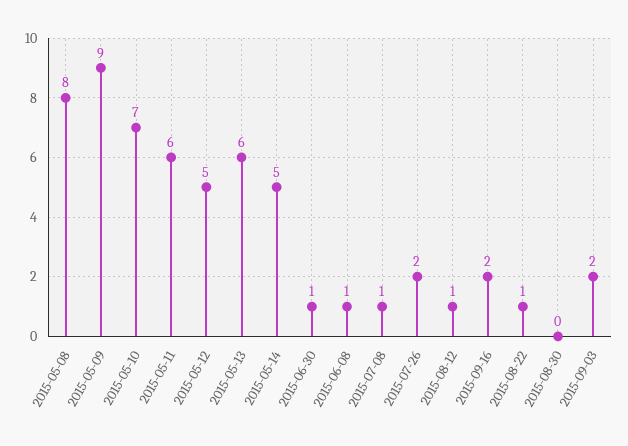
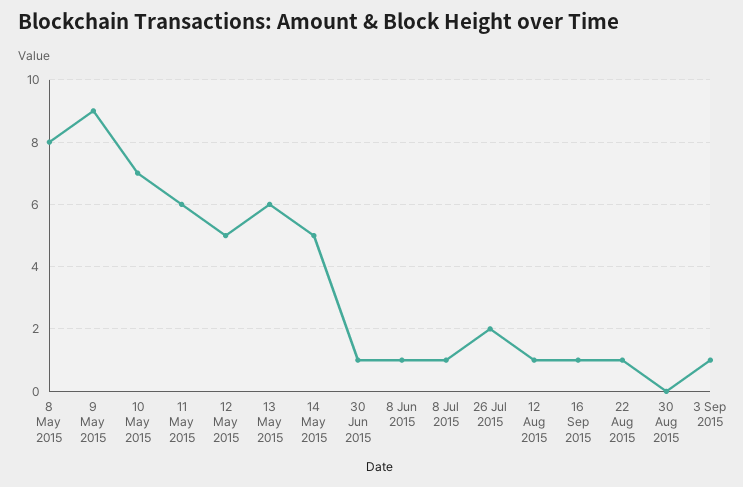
  {
    "2015-05-08": 8,
    "2015-05-09": 9,
    "2015-05-10": 7,
    "2015-05-11": 6,
    "2015-05-12": 5,
    "2015-05-13": 6,
    "2015-05-14": 5,
    "2015-06-30": 1,
    "2015-06-08": 1,
    "2015-07-08": 1,
    "2015-07-26": 2,
    "2015-08-12": 1,
-   "2015-09-16": 2,
+   "2015-09-16": 1,
    "2015-08-22": 1,
    "2015-08-30": 0,
-   "2015-09-03": 2
+   "2015-09-03": 1
  }

